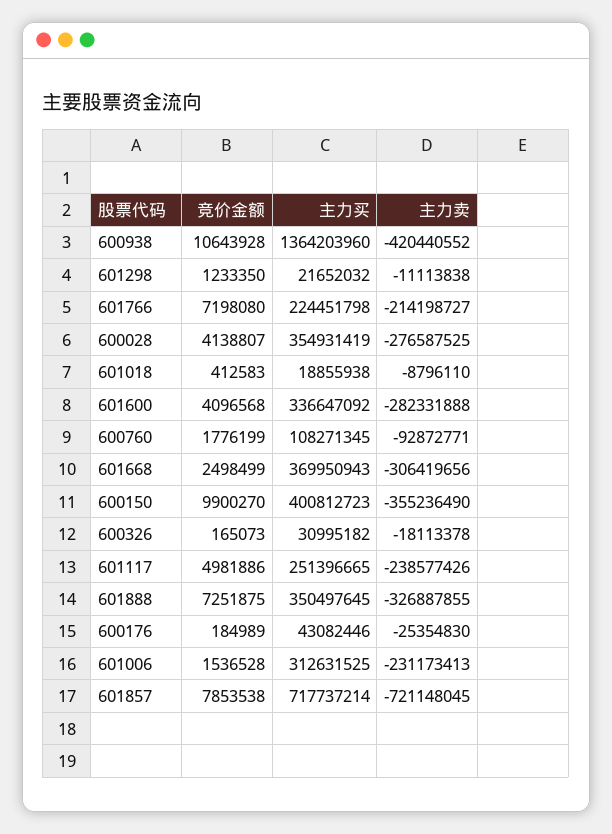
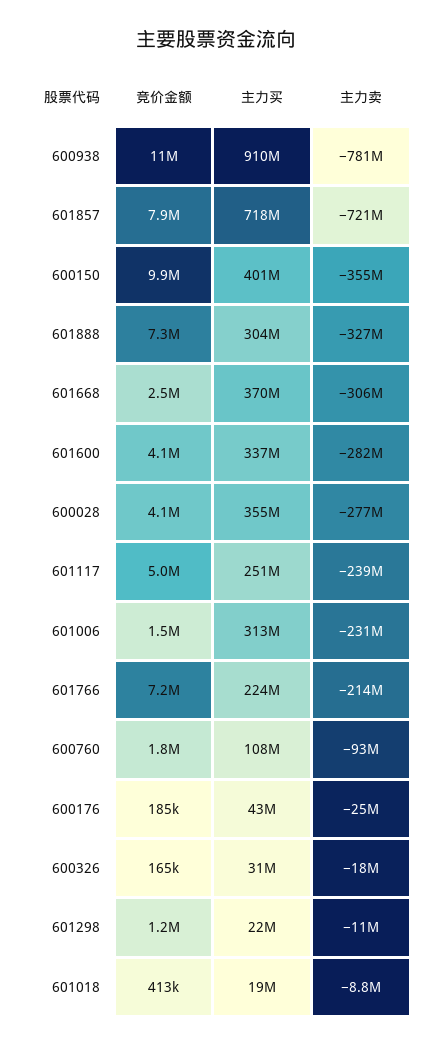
  {
    "竞价金额": {
      "600938": 10643928,
      "601298": 1233350,
      "601766": 7198080,
      "600028": 4138807,
      "601018": 412583,
      "601600": 4096568,
      "600760": 1776199,
      "601668": 2498499,
      "600150": 9900270,
      "600326": 165073,
      "601117": 4981886,
      "601888": 7251875,
      "600176": 184989,
      "601006": 1536528,
      "601857": 7853538
    },
    "主力买": {
-     "600938": 1364203960,
+     "600938": 910000000,
      "601298": 21652032,
      "601766": 224451798,
      "600028": 354931419,
      "601018": 18855938,
      "601600": 336647092,
      "600760": 108271345,
      "601668": 369950943,
      "600150": 400812723,
      "600326": 30995182,
      "601117": 251396665,
-     "601888": 350497645,
+     "601888": 304000000,
      "600176": 43082446,
      "601006": 312631525,
      "601857": 717737214
    },
    "主力卖": {
-     "600938": -420440552,
+     "600938": -781000000,
      "601298": -11113838,
      "601766": -214198727,
      "600028": -276587525,
      "601018": -8796110,
      "601600": -282331888,
      "600760": -92872771,
      "601668": -306419656,
      "600150": -355236490,
      "600326": -18113378,
      "601117": -238577426,
      "601888": -326887855,
      "600176": -25354830,
      "601006": -231173413,
      "601857": -721148045
    }
  }

